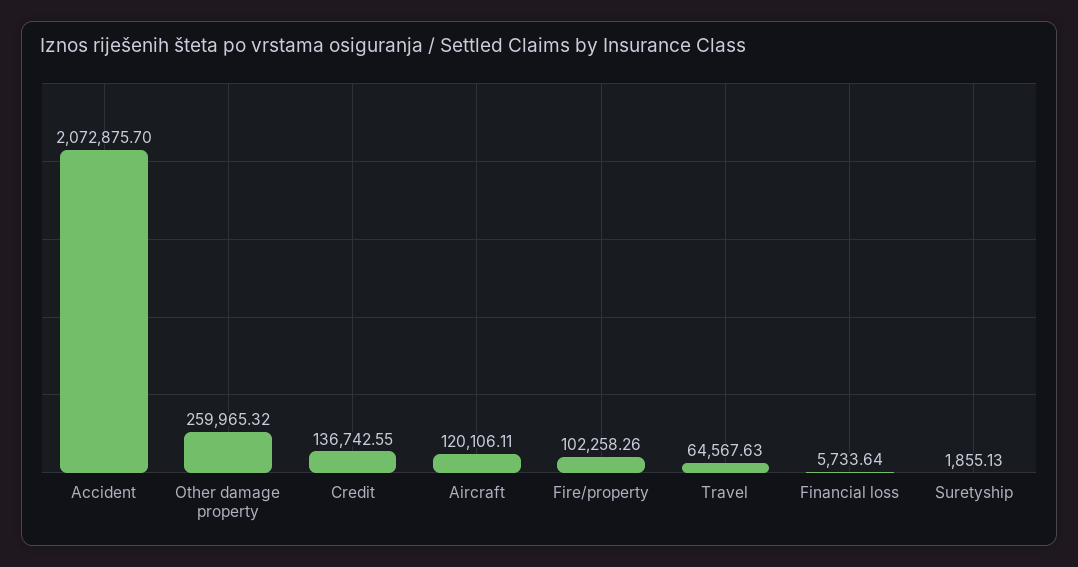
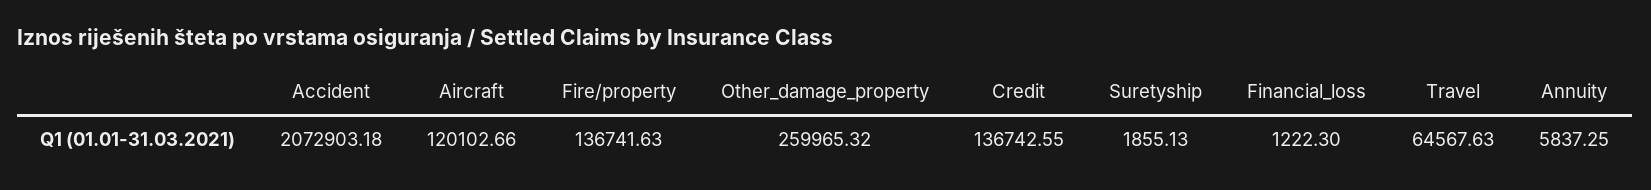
  {
-   "Accident": 2072875.7,
+   "Accident": 2072903.18,
    "Other damage property": 259965.32,
    "Credit": 136742.55,
-   "Aircraft": 120106.11,
+   "Aircraft": 120102.66,
-   "Fire/property": 102258.26,
+   "Fire/property": 136741.63,
    "Travel": 64567.63,
-   "Financial loss": 5733.64,
+   "Financial loss": 1222.3,
-   "Suretyship": 1855.13
+   "Suretyship": 1855.13,
+   "Annuity": 5837.25
  }

